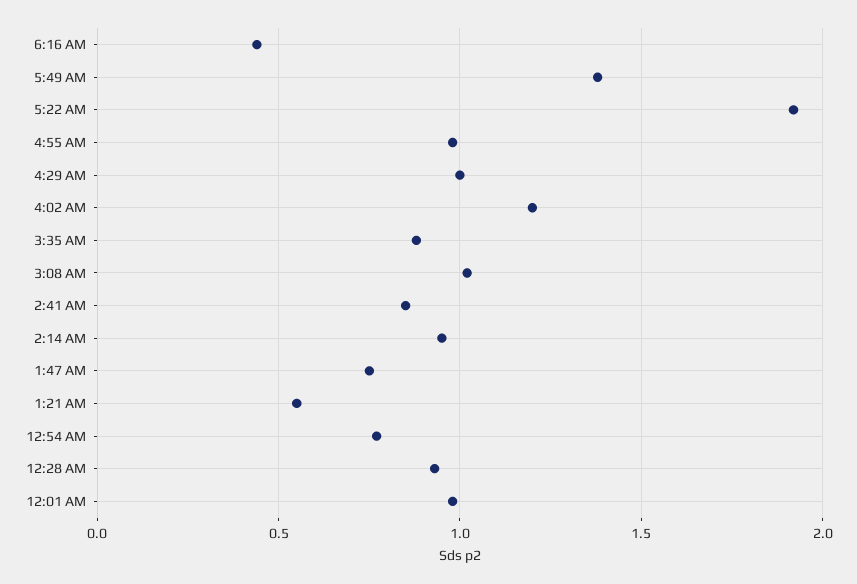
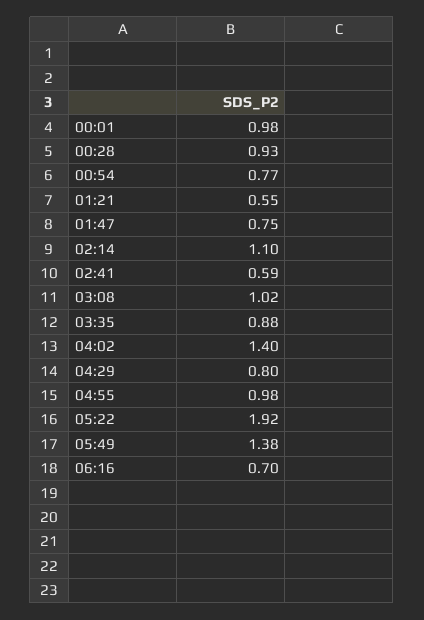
  {
-   "6:16 AM": 0.45,
+   "6:16 AM": 0.7,
    "5:49 AM": 1.38,
    "5:22 AM": 1.92,
    "4:55 AM": 0.98,
-   "4:29 AM": 1,
+   "4:29 AM": 0.8,
-   "4:02 AM": 1.2,
+   "4:02 AM": 1.4,
    "3:35 AM": 0.88,
    "3:08 AM": 1.02,
-   "2:41 AM": 0.85,
+   "2:41 AM": 0.59,
-   "2:14 AM": 0.95,
+   "2:14 AM": 1.1,
    "1:47 AM": 0.75,
    "1:21 AM": 0.55,
    "12:54 AM": 0.77,
    "12:28 AM": 0.93,
    "12:01 AM": 0.98
  }

